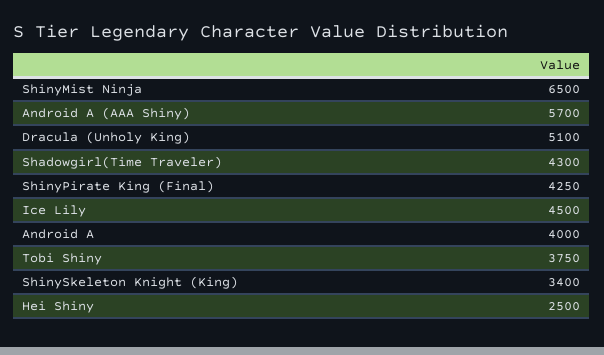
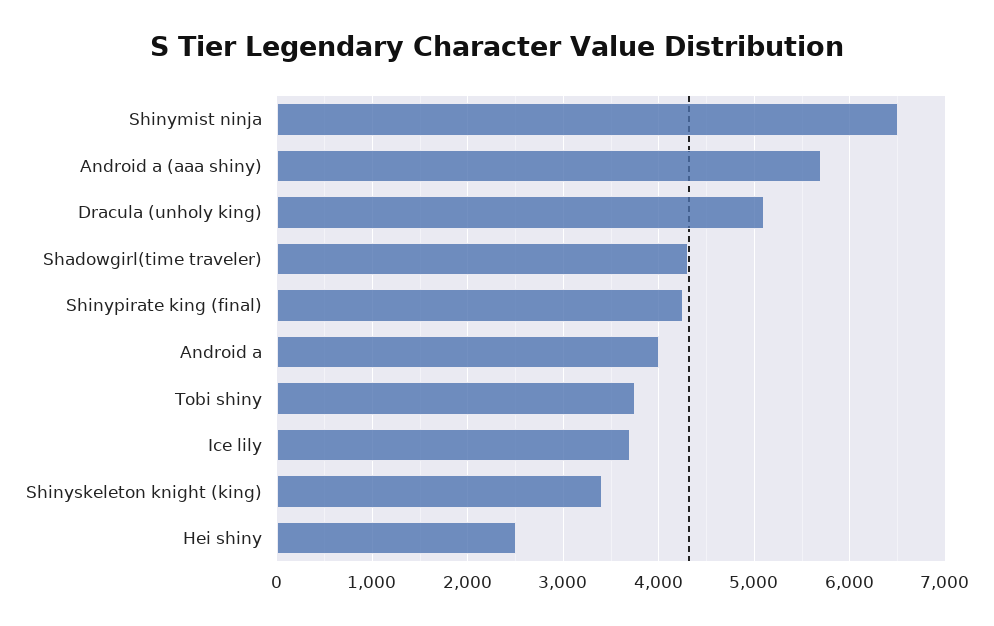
  {
    "ShinyMist Ninja": 6500,
    "Android A (AAA Shiny)": 5700,
    "Dracula (Unholy King)": 5100,
    "Shadowgirl(Time Traveler)": 4300,
    "ShinyPirate King (Final)": 4250,
-   "Ice Lily": 4500,
+   "Ice Lily": 3700,
    "Android A": 4000,
    "Tobi Shiny": 3750,
    "ShinySkeleton Knight (King)": 3400,
    "Hei Shiny": 2500
  }

